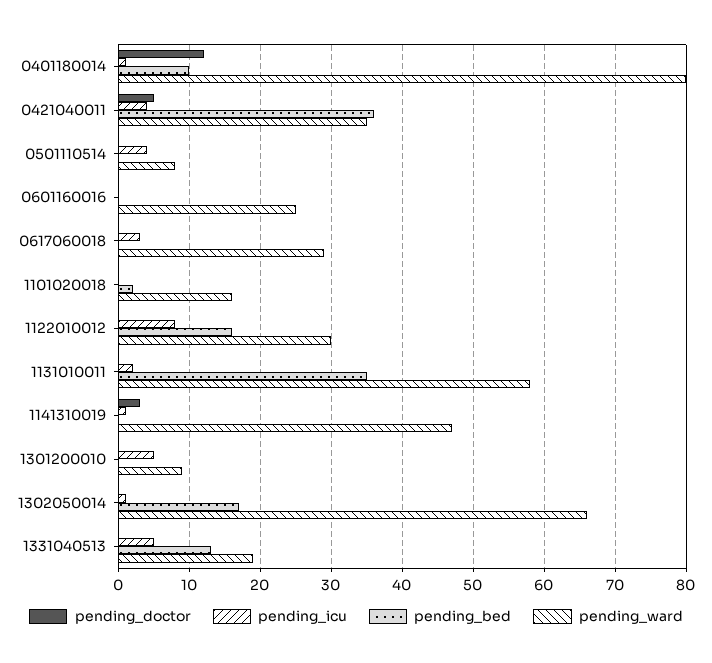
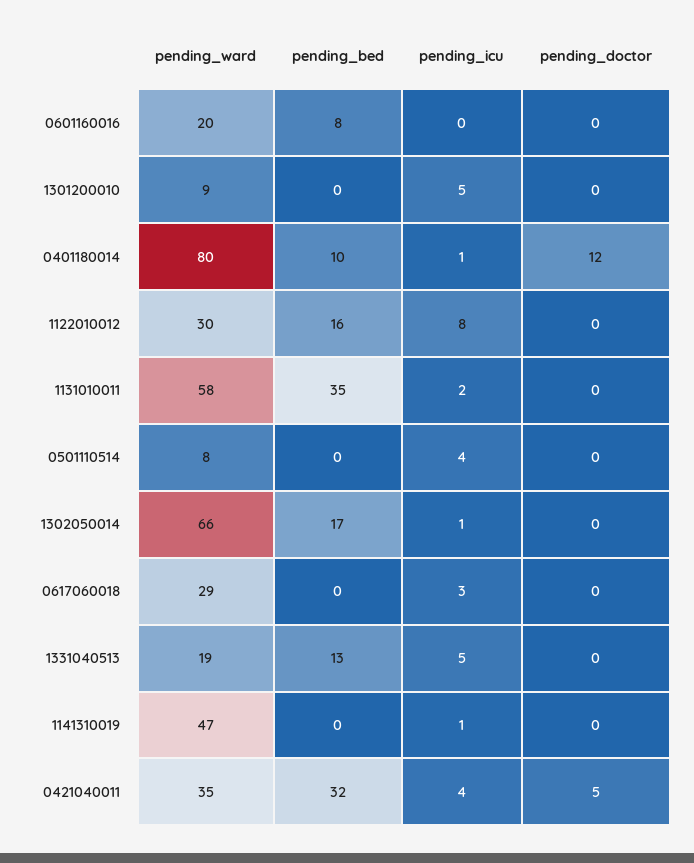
  {
    "pending_doctor": {
      "0401180014": 12,
      "0421040011": 5,
      "0501110514": 0,
      "0601160016": 0,
      "0617060018": 0,
-     "1101020018": 0,
      "1122010012": 0,
      "1131010011": 0,
-     "1141310019": 3,
+     "1141310019": 0,
      "1301200010": 0,
      "1302050014": 0,
      "1331040513": 0
    },
    "pending_icu": {
      "0401180014": 1,
      "0421040011": 4,
      "0501110514": 4,
      "0601160016": 0,
      "0617060018": 3,
-     "1101020018": 0,
      "1122010012": 8,
      "1131010011": 2,
      "1141310019": 1,
      "1301200010": 5,
      "1302050014": 1,
      "1331040513": 5
    },
    "pending_bed": {
      "0401180014": 10,
-     "0421040011": 36,
+     "0421040011": 32,
      "0501110514": 0,
-     "0601160016": 0,
+     "0601160016": 8,
      "0617060018": 0,
-     "1101020018": 2,
      "1122010012": 16,
      "1131010011": 35,
      "1141310019": 0,
      "1301200010": 0,
      "1302050014": 17,
      "1331040513": 13
    },
    "pending_ward": {
      "0401180014": 80,
      "0421040011": 35,
      "0501110514": 8,
-     "0601160016": 25,
+     "0601160016": 20,
      "0617060018": 29,
-     "1101020018": 16,
      "1122010012": 30,
      "1131010011": 58,
      "1141310019": 47,
      "1301200010": 9,
      "1302050014": 66,
      "1331040513": 19
    }
  }

